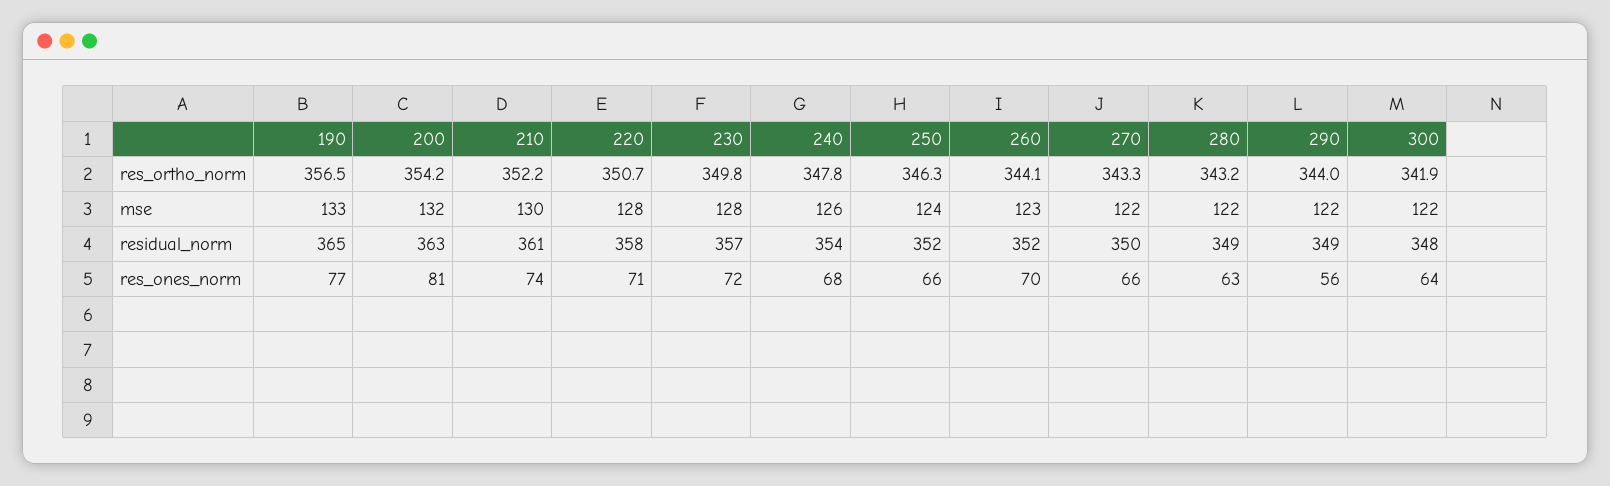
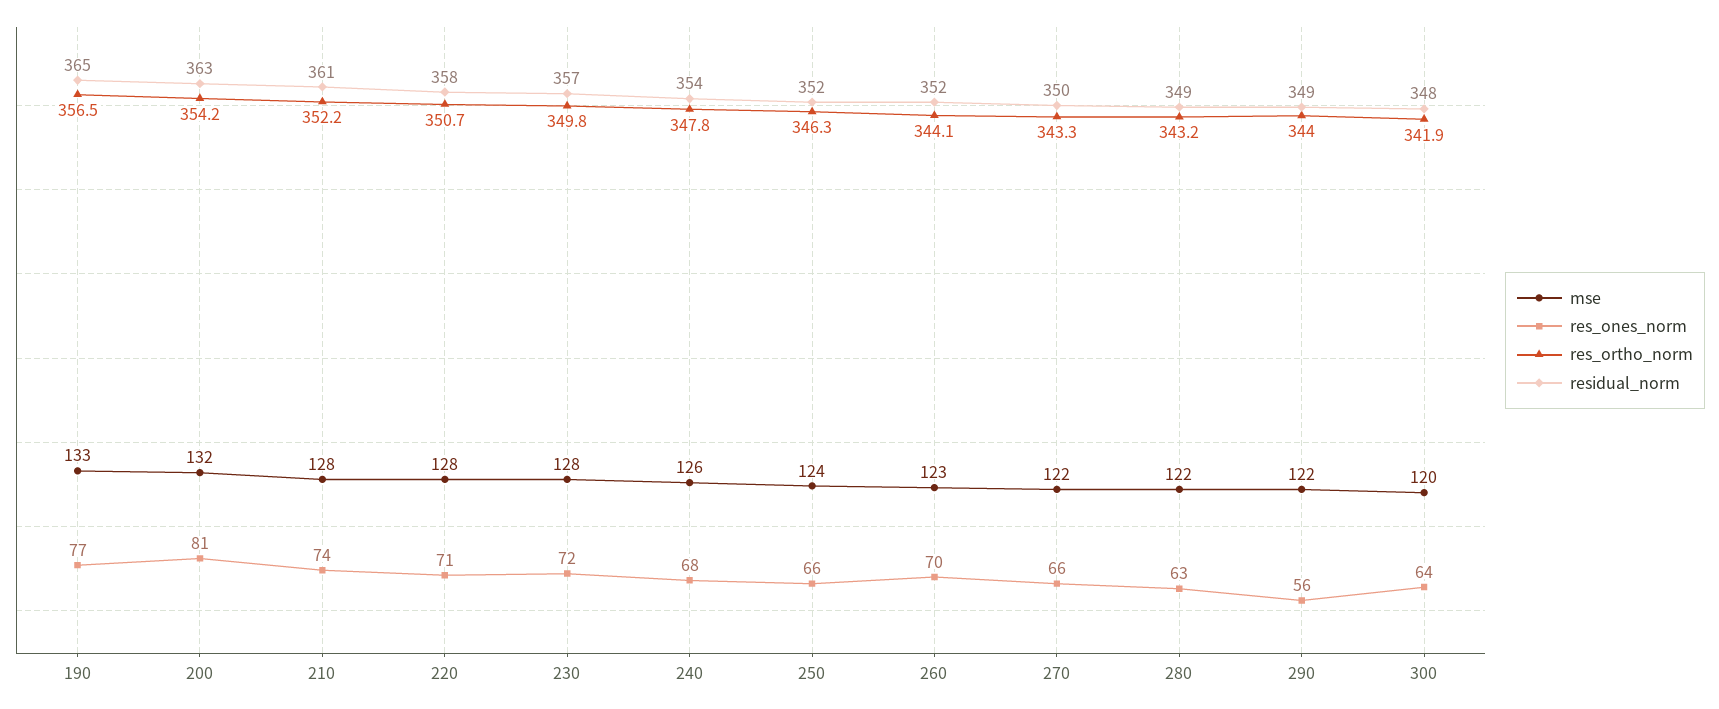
  {
    "res_ortho_norm": {
      "190": 356.5,
      "200": 354.2,
      "210": 352.2,
      "220": 350.7,
      "230": 349.8,
      "240": 347.8,
      "250": 346.3,
      "260": 344.1,
      "270": 343.3,
      "280": 343.2,
      "290": 344,
      "300": 341.9
    },
    "mse": {
      "190": 133,
      "200": 132,
-     "210": 130,
+     "210": 128,
      "220": 128,
      "230": 128,
      "240": 126,
      "250": 124,
      "260": 123,
      "270": 122,
      "280": 122,
      "290": 122,
-     "300": 122
+     "300": 120
    },
    "residual_norm": {
      "190": 365,
      "200": 363,
      "210": 361,
      "220": 358,
      "230": 357,
      "240": 354,
      "250": 352,
      "260": 352,
      "270": 350,
      "280": 349,
      "290": 349,
      "300": 348
    },
    "res_ones_norm": {
      "190": 77,
      "200": 81,
      "210": 74,
      "220": 71,
      "230": 72,
      "240": 68,
      "250": 66,
      "260": 70,
      "270": 66,
      "280": 63,
      "290": 56,
      "300": 64
    }
  }

